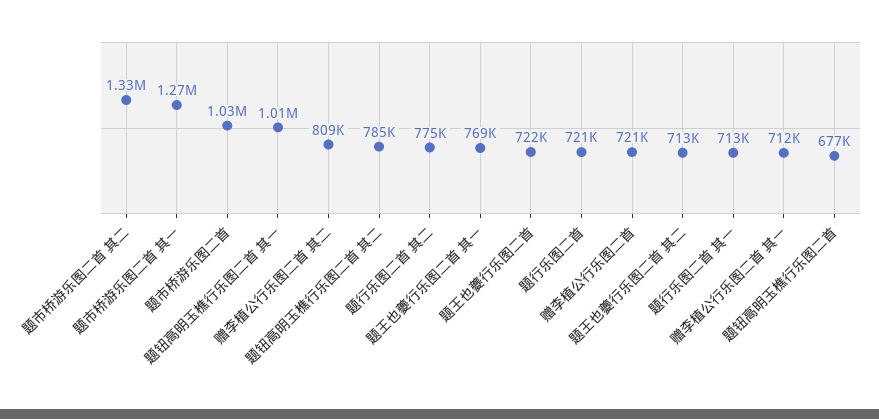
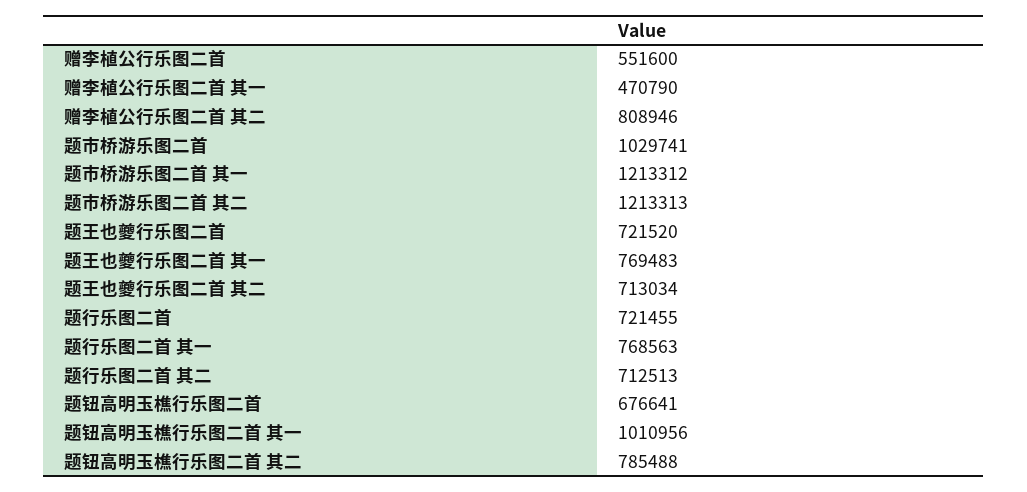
  {
-   "题市桥游乐图二首 其二": 1330000,
+   "题市桥游乐图二首 其二": 1213313,
-   "题市桥游乐图二首 其一": 1270000,
+   "题市桥游乐图二首 其一": 1213312,
    "题市桥游乐图二首": 1029741,
    "题钮高明玉樵行乐图二首 其一": 1010956,
    "赠李植公行乐图二首 其二": 808946,
    "题钮高明玉樵行乐图二首 其二": 785488,
-   "题行乐图二首 其二": 775000,
+   "题行乐图二首 其二": 712513,
    "题王也夔行乐图二首 其一": 769483,
    "题王也夔行乐图二首": 721520,
    "题行乐图二首": 721455,
-   "赠李植公行乐图二首": 721000,
+   "赠李植公行乐图二首": 551600,
    "题王也夔行乐图二首 其二": 713034,
-   "题行乐图二首 其一": 713000,
+   "题行乐图二首 其一": 768563,
-   "赠李植公行乐图二首 其一": 712000,
+   "赠李植公行乐图二首 其一": 470790,
    "题钮高明玉樵行乐图二首": 676641
  }

